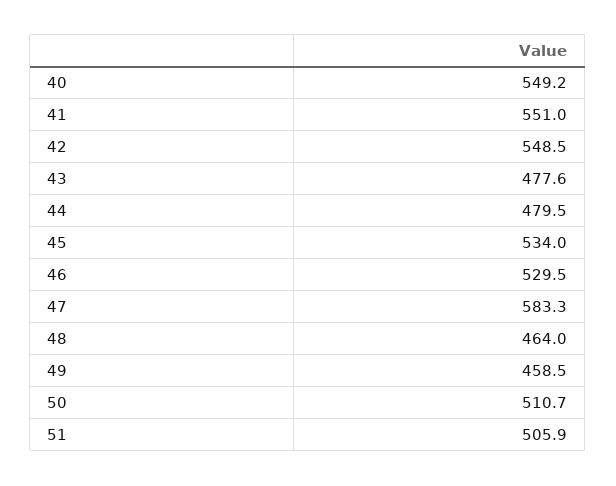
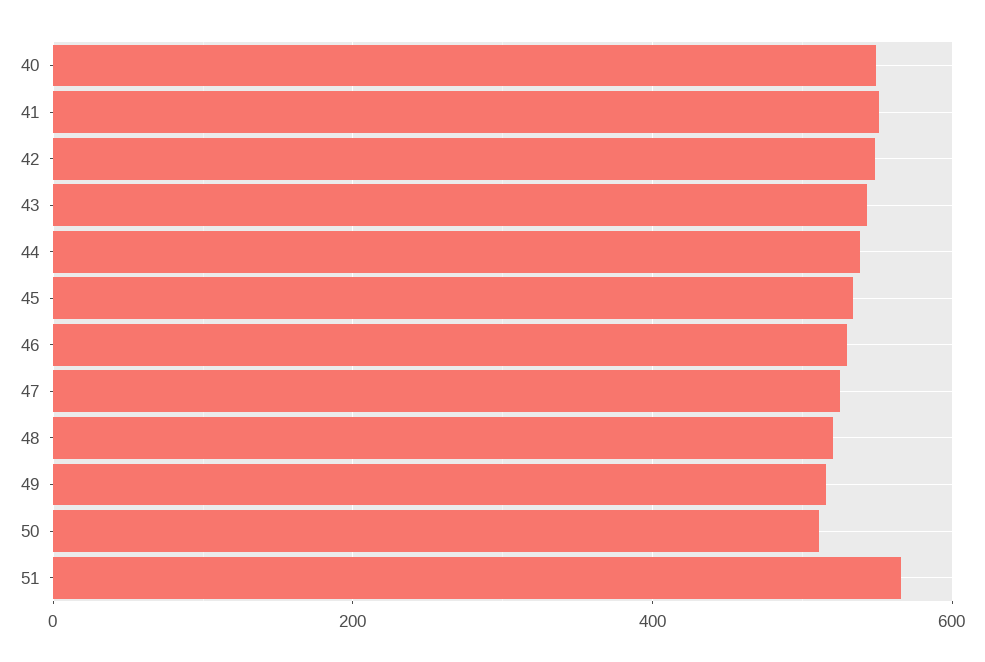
  {
    "40": 549.2,
    "41": 551,
    "42": 548.5,
-   "43": 477.6,
+   "43": 540,
-   "44": 479.5,
+   "44": 540,
    "45": 534,
    "46": 529.5,
-   "47": 583.3,
+   "47": 520,
-   "48": 464,
+   "48": 520,
-   "49": 458.5,
+   "49": 520,
    "50": 510.7,
-   "51": 505.9
+   "51": 560
  }

